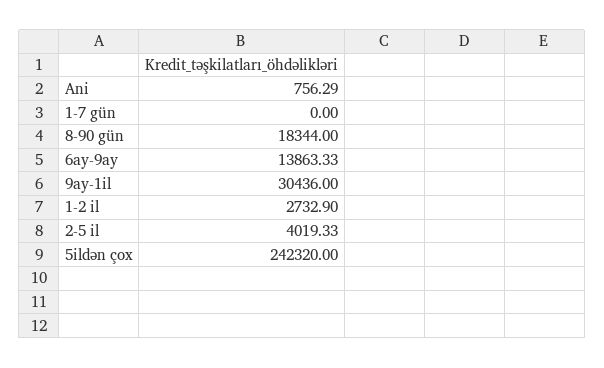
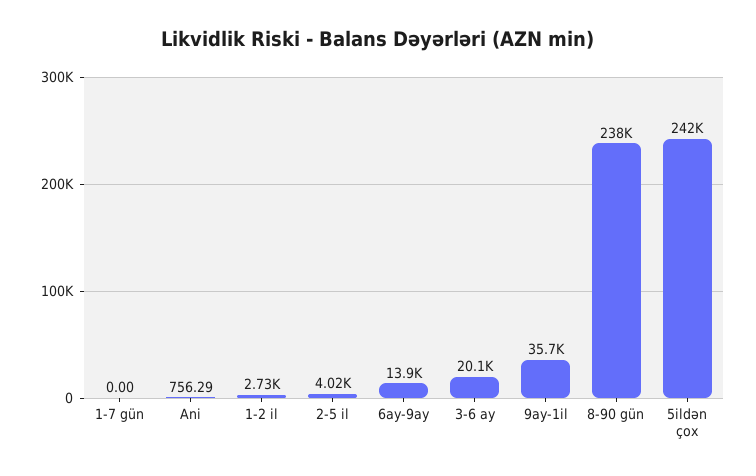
  {
    "Ani": 756.29,
    "1-7 gün": 0,
-   "8-90 gün": 18344,
+   "8-90 gün": 238000,
    "6ay-9ay": 13863.33,
-   "9ay-1il": 30436,
+   "9ay-1il": 35700,
    "1-2 il": 2732.9,
    "2-5 il": 4019.33,
-   "5ildən çox": 242320
+   "5ildən çox": 242320,
+   "3-6 ay": 20100
  }

